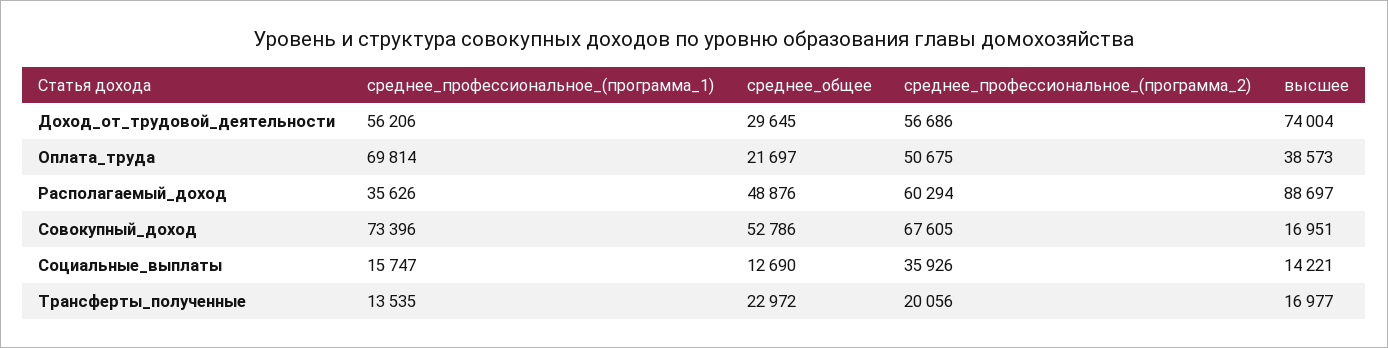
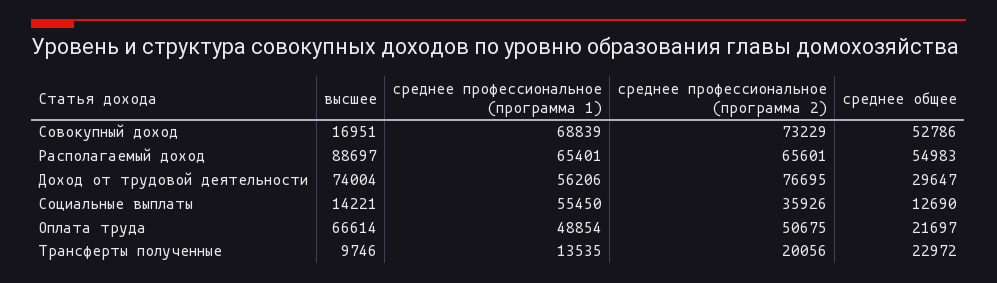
  {
    "среднее_профессиональное_(программа_1)": {
      "Доход_от_трудовой_деятельности": 56206,
-     "Оплата_труда": 69814,
+     "Оплата_труда": 48854,
-     "Располагаемый_доход": 35626,
+     "Располагаемый_доход": 65401,
-     "Совокупный_доход": 73396,
+     "Совокупный_доход": 68839,
-     "Социальные_выплаты": 15747,
+     "Социальные_выплаты": 55450,
      "Трансферты_полученные": 13535
    },
    "среднее_общее": {
-     "Доход_от_трудовой_деятельности": 29645,
+     "Доход_от_трудовой_деятельности": 29647,
      "Оплата_труда": 21697,
-     "Располагаемый_доход": 48876,
+     "Располагаемый_доход": 54983,
      "Совокупный_доход": 52786,
      "Социальные_выплаты": 12690,
      "Трансферты_полученные": 22972
    },
    "среднее_профессиональное_(программа_2)": {
-     "Доход_от_трудовой_деятельности": 56686,
+     "Доход_от_трудовой_деятельности": 76695,
      "Оплата_труда": 50675,
-     "Располагаемый_доход": 60294,
+     "Располагаемый_доход": 65601,
-     "Совокупный_доход": 67605,
+     "Совокупный_доход": 73229,
      "Социальные_выплаты": 35926,
      "Трансферты_полученные": 20056
    },
    "высшее": {
      "Доход_от_трудовой_деятельности": 74004,
-     "Оплата_труда": 38573,
+     "Оплата_труда": 66614,
      "Располагаемый_доход": 88697,
      "Совокупный_доход": 16951,
      "Социальные_выплаты": 14221,
-     "Трансферты_полученные": 16977
+     "Трансферты_полученные": 9746
    }
  }

